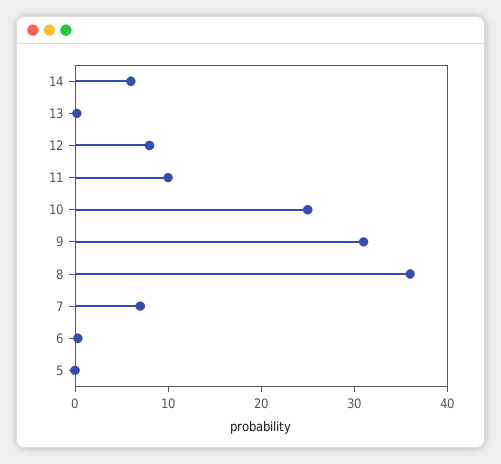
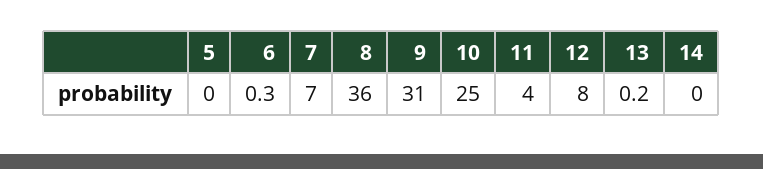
  {
-   "14": 6,
+   "14": 0,
    "13": 0.2,
    "12": 8,
-   "11": 10,
+   "11": 4,
    "10": 25,
    "9": 31,
    "8": 36,
    "7": 7,
    "6": 0.3,
    "5": 0
  }

